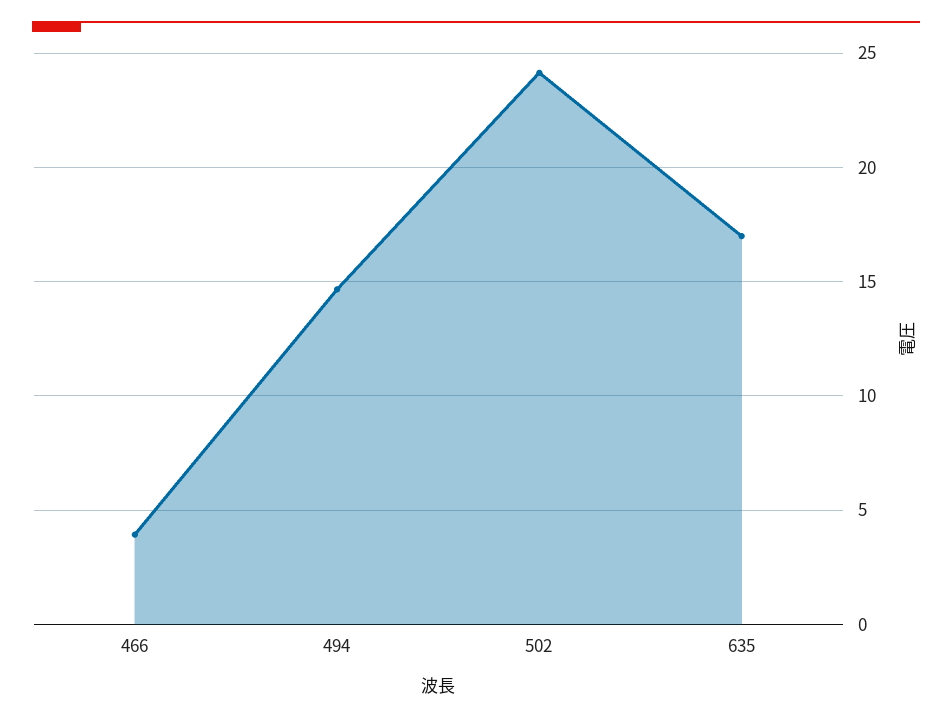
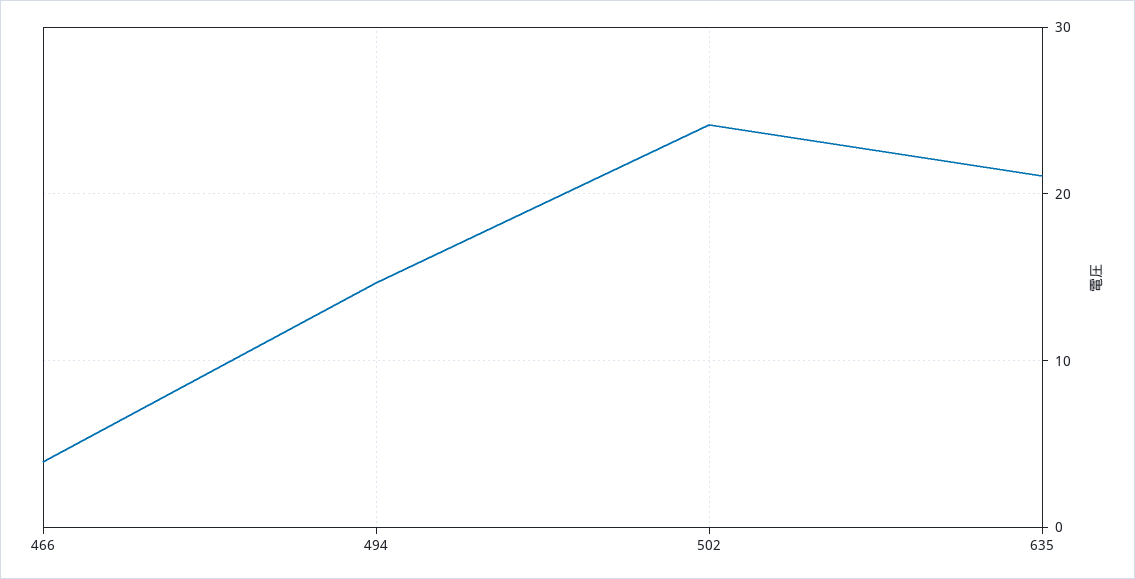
  {
    "466": 4,
    "494": 14.5,
    "502": 24,
-   "635": 17
+   "635": 21
  }

